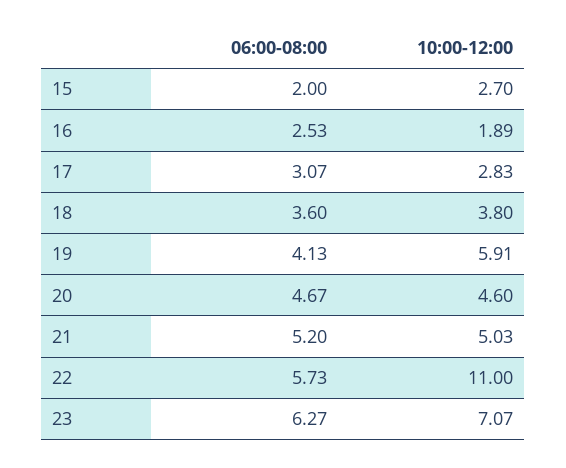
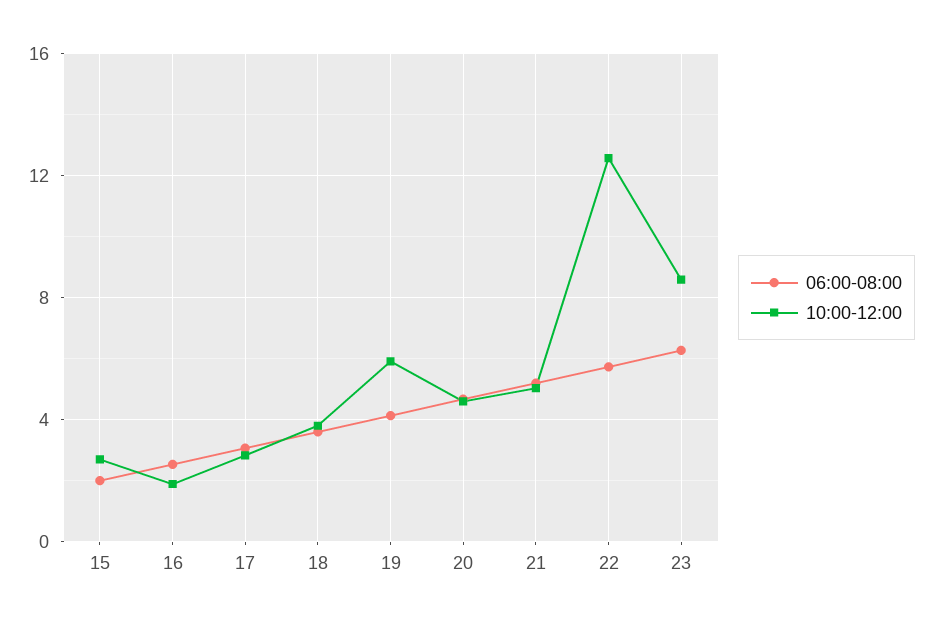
  {
    "06:00-08:00": {
      "15": 2,
      "16": 2.53,
      "17": 3.07,
      "18": 3.6,
      "19": 4.13,
      "20": 4.67,
      "21": 5.2,
      "22": 5.73,
      "23": 6.27
    },
    "10:00-12:00": {
      "15": 2.7,
      "16": 1.89,
      "17": 2.83,
      "18": 3.8,
      "19": 5.91,
      "20": 4.6,
      "21": 5.03,
-     "22": 11,
+     "22": 12.5,
-     "23": 7.07
+     "23": 8.5
    }
  }

